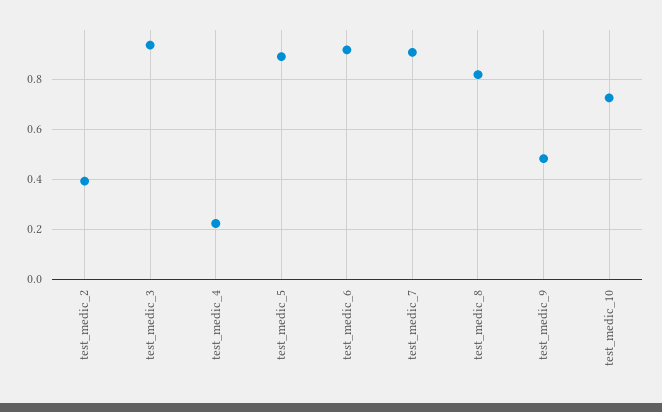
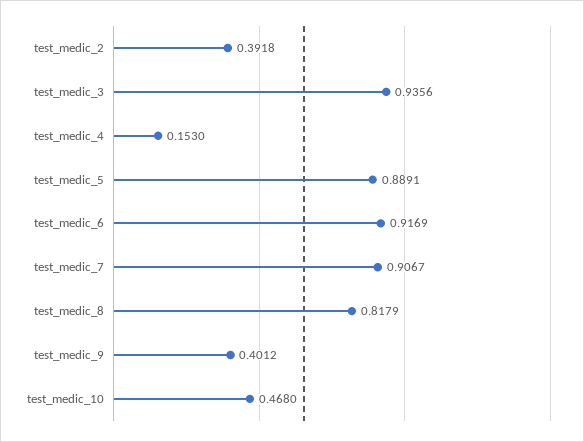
  {
    "test_medic_2": 0.3918,
    "test_medic_3": 0.9356,
-   "test_medic_4": 0.225,
+   "test_medic_4": 0.153,
    "test_medic_5": 0.8891,
    "test_medic_6": 0.9169,
    "test_medic_7": 0.9067,
    "test_medic_8": 0.8179,
-   "test_medic_9": 0.475,
+   "test_medic_9": 0.4012,
-   "test_medic_10": 0.725
+   "test_medic_10": 0.468
  }

